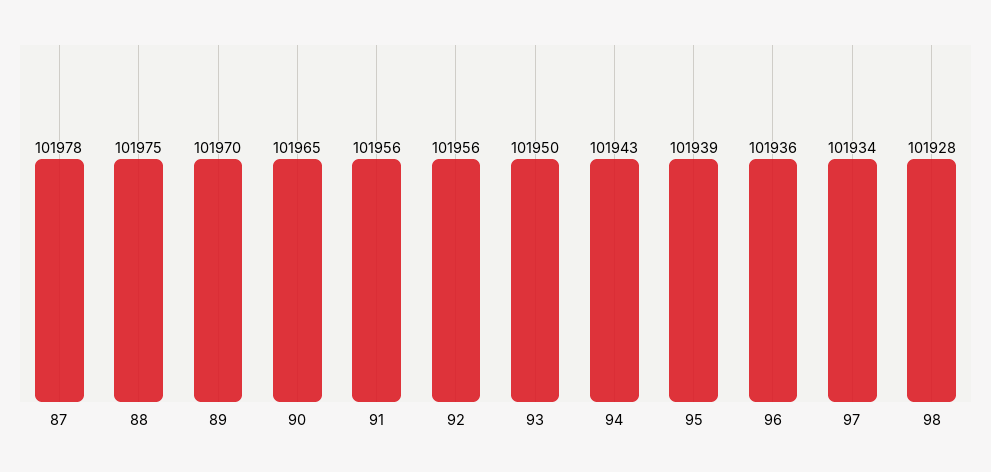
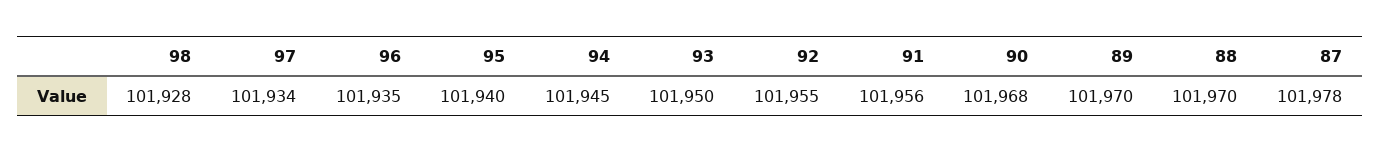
  {
    "87": 101978,
-   "88": 101975,
+   "88": 101970,
    "89": 101970,
-   "90": 101965,
+   "90": 101968,
    "91": 101956,
-   "92": 101956,
+   "92": 101955,
    "93": 101950,
-   "94": 101943,
+   "94": 101945,
-   "95": 101939,
+   "95": 101940,
-   "96": 101936,
+   "96": 101935,
    "97": 101934,
    "98": 101928
  }

